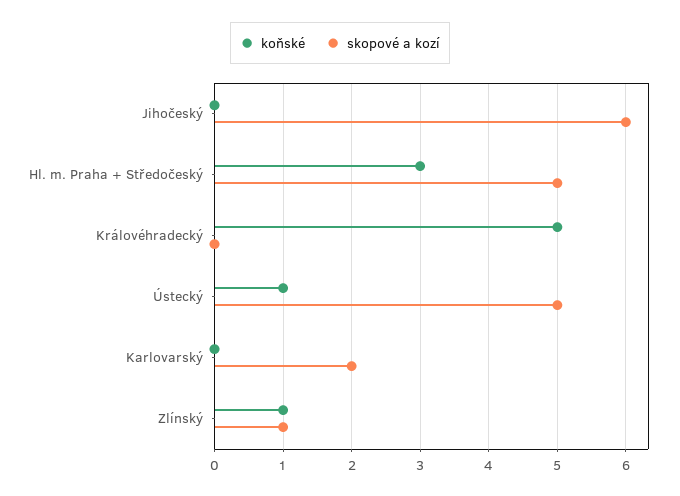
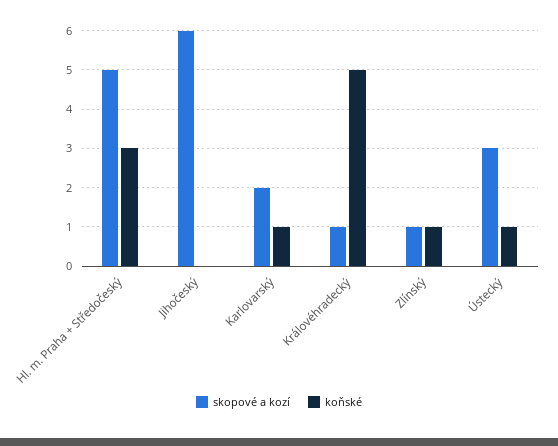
  {
    "koňské": {
      "Jihočeský": 0,
      "Hl. m. Praha + Středočeský": 3,
      "Královéhradecký": 5,
      "Ústecký": 1,
-     "Karlovarský": 0,
+     "Karlovarský": 1,
      "Zlínský": 1
    },
    "skopové a kozí": {
      "Jihočeský": 6,
      "Hl. m. Praha + Středočeský": 5,
-     "Královéhradecký": 0,
+     "Královéhradecký": 1,
-     "Ústecký": 5,
+     "Ústecký": 3,
      "Karlovarský": 2,
      "Zlínský": 1
    }
  }

